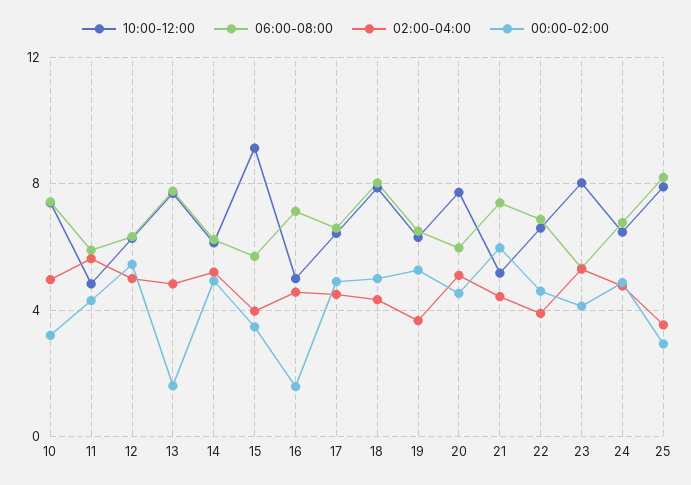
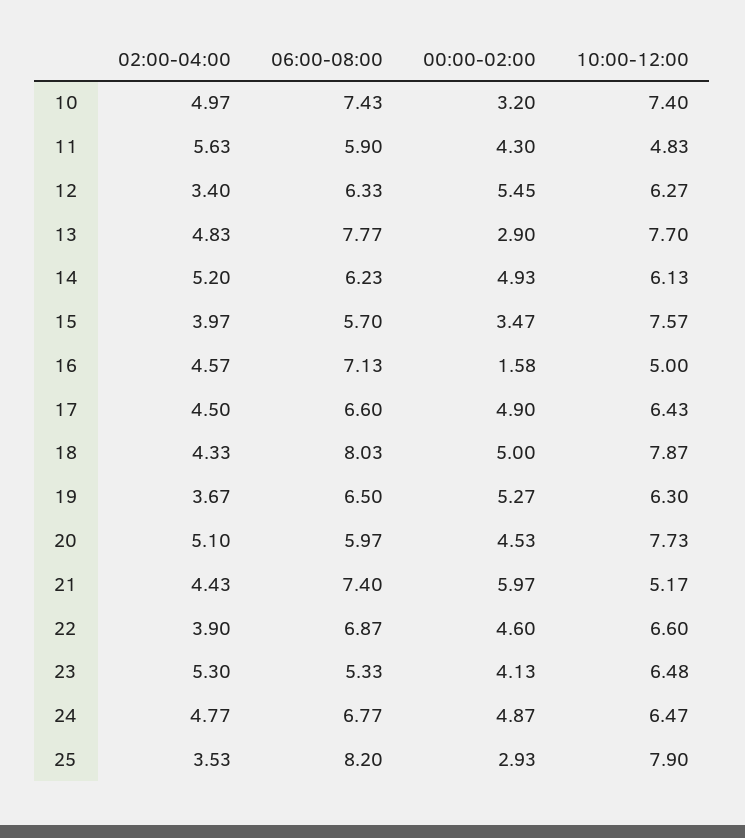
  {
    "10:00-12:00": {
      "10": 7.4,
      "11": 4.83,
      "12": 6.27,
      "13": 7.7,
      "14": 6.13,
-     "15": 9,
+     "15": 7.57,
      "16": 5,
      "17": 6.43,
      "18": 7.87,
      "19": 6.3,
      "20": 7.73,
      "21": 5.17,
      "22": 6.6,
-     "23": 8,
+     "23": 6.48,
      "24": 6.47,
      "25": 7.9
    },
    "06:00-08:00": {
      "10": 7.43,
      "11": 5.9,
      "12": 6.33,
      "13": 7.77,
      "14": 6.23,
      "15": 5.7,
      "16": 7.13,
      "17": 6.6,
      "18": 8.03,
      "19": 6.5,
      "20": 5.97,
      "21": 7.4,
      "22": 6.87,
      "23": 5.33,
      "24": 6.77,
      "25": 8.2
    },
    "02:00-04:00": {
      "10": 4.97,
      "11": 5.63,
-     "12": 5,
+     "12": 3.4,
      "13": 4.83,
      "14": 5.2,
      "15": 3.97,
      "16": 4.57,
      "17": 4.5,
      "18": 4.33,
      "19": 3.67,
      "20": 5.1,
      "21": 4.43,
      "22": 3.9,
      "23": 5.3,
      "24": 4.77,
      "25": 3.53
    },
    "00:00-02:00": {
      "10": 3.2,
      "11": 4.3,
      "12": 5.45,
-     "13": 1.5,
+     "13": 2.9,
      "14": 4.93,
      "15": 3.47,
      "16": 1.58,
      "17": 4.9,
      "18": 5,
      "19": 5.27,
      "20": 4.53,
      "21": 5.97,
      "22": 4.6,
      "23": 4.13,
      "24": 4.87,
      "25": 2.93
    }
  }

